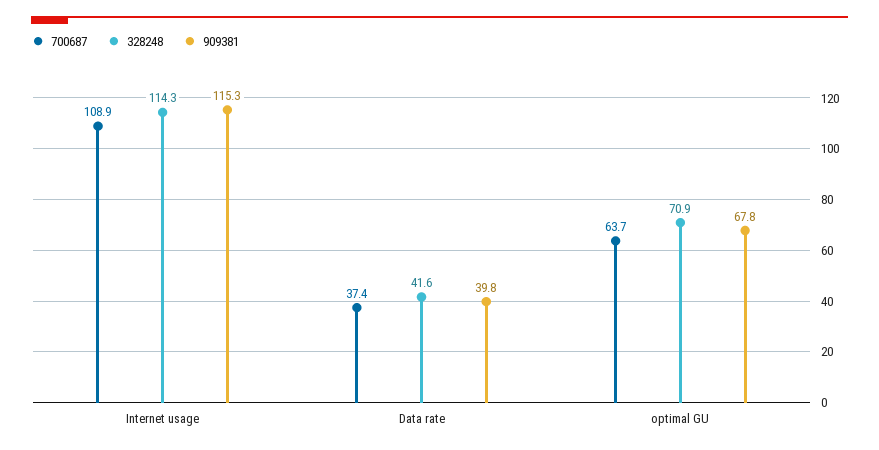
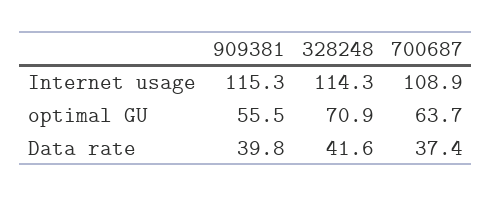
  {
    "700687": {
      "Internet usage": 108.9,
      "Data rate": 37.4,
      "optimal GU": 63.7
    },
    "328248": {
      "Internet usage": 114.3,
      "Data rate": 41.6,
      "optimal GU": 70.9
    },
    "909381": {
      "Internet usage": 115.3,
      "Data rate": 39.8,
-     "optimal GU": 67.8
+     "optimal GU": 55.5
    }
  }

